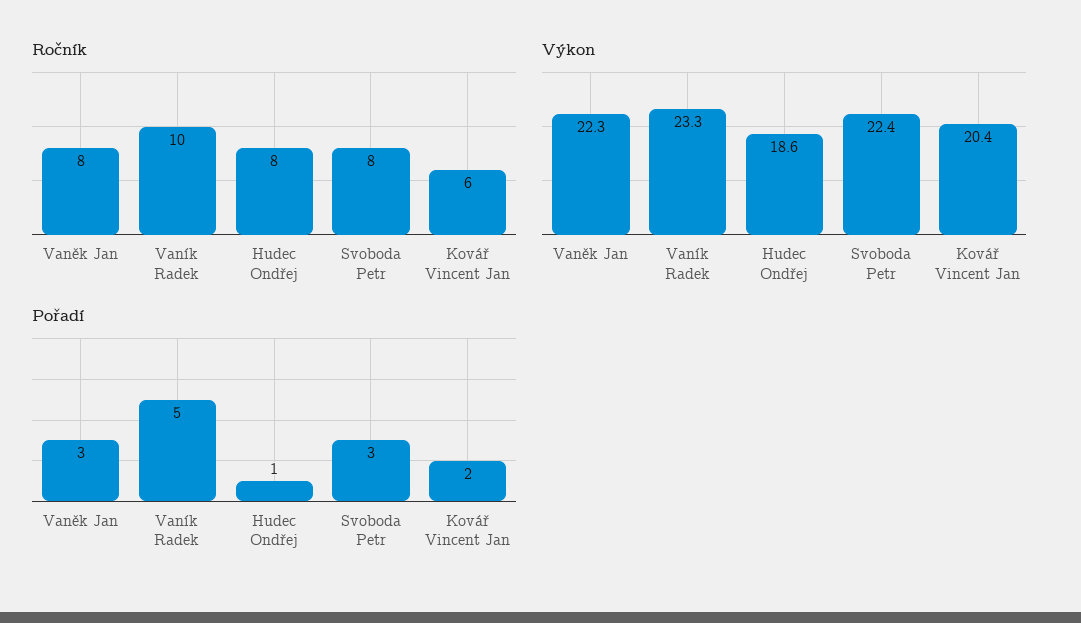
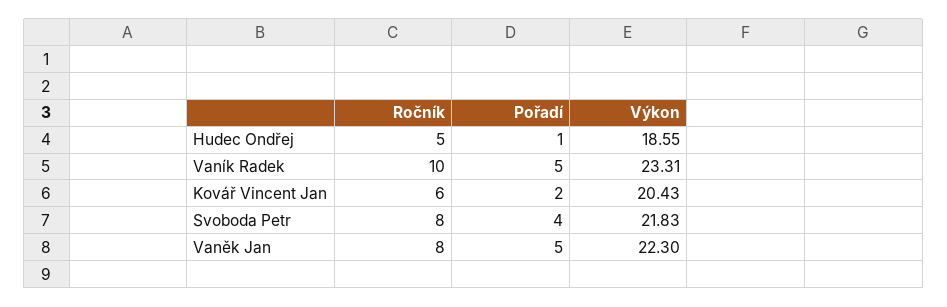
  {
    "Ročník": {
      "Vaněk Jan": 8,
      "Vaník Radek": 10,
-     "Hudec Ondřej": 8,
+     "Hudec Ondřej": 5,
      "Svoboda Petr": 8,
      "Kovář Vincent Jan": 6
    },
    "Výkon": {
      "Vaněk Jan": 22.3,
      "Vaník Radek": 23.31,
      "Hudec Ondřej": 18.55,
-     "Svoboda Petr": 22.4,
+     "Svoboda Petr": 21.83,
      "Kovář Vincent Jan": 20.43
    },
    "Pořadí": {
-     "Vaněk Jan": 3,
+     "Vaněk Jan": 5,
      "Vaník Radek": 5,
      "Hudec Ondřej": 1,
-     "Svoboda Petr": 3,
+     "Svoboda Petr": 4,
      "Kovář Vincent Jan": 2
    }
  }

